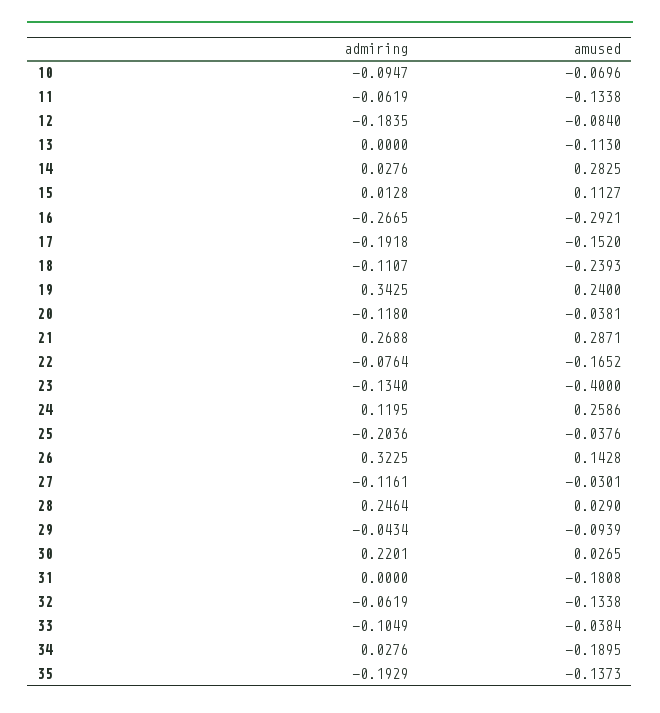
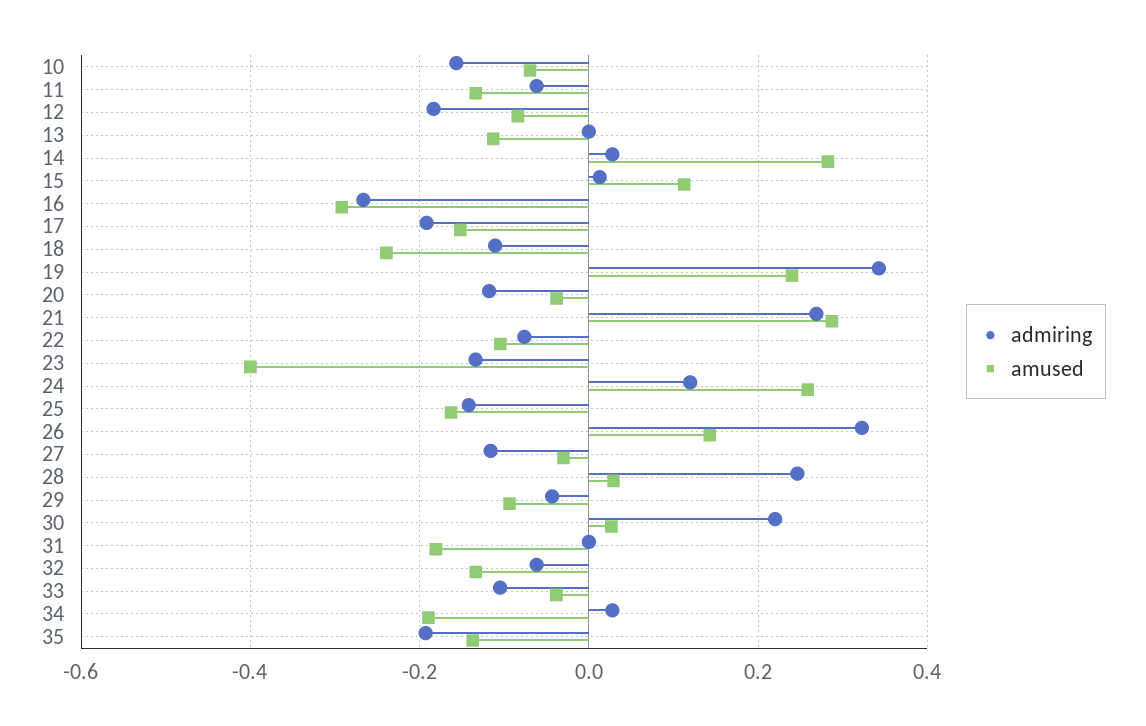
  {
    "admiring": {
-     "10": -0.0947,
+     "10": -0.16,
      "11": -0.0619,
      "12": -0.1835,
      "13": 0,
      "14": 0.0276,
      "15": 0.0128,
      "16": -0.2665,
      "17": -0.1918,
      "18": -0.1107,
      "19": 0.3425,
      "20": -0.118,
      "21": 0.2688,
      "22": -0.0764,
      "23": -0.134,
      "24": 0.1195,
-     "25": -0.2036,
+     "25": -0.14,
      "26": 0.3225,
      "27": -0.1161,
      "28": 0.2464,
      "29": -0.0434,
      "30": 0.2201,
      "31": 0,
      "32": -0.0619,
      "33": -0.1049,
      "34": 0.0276,
      "35": -0.1929
    },
    "amused": {
      "10": -0.0696,
      "11": -0.1338,
      "12": -0.084,
      "13": -0.113,
      "14": 0.2825,
      "15": 0.1127,
      "16": -0.2921,
      "17": -0.152,
      "18": -0.2393,
      "19": 0.24,
      "20": -0.0381,
      "21": 0.2871,
-     "22": -0.1652,
+     "22": -0.1,
      "23": -0.4,
      "24": 0.2586,
-     "25": -0.0376,
+     "25": -0.16,
      "26": 0.1428,
      "27": -0.0301,
      "28": 0.029,
      "29": -0.0939,
      "30": 0.0265,
      "31": -0.1808,
      "32": -0.1338,
      "33": -0.0384,
      "34": -0.1895,
      "35": -0.1373
    }
  }

